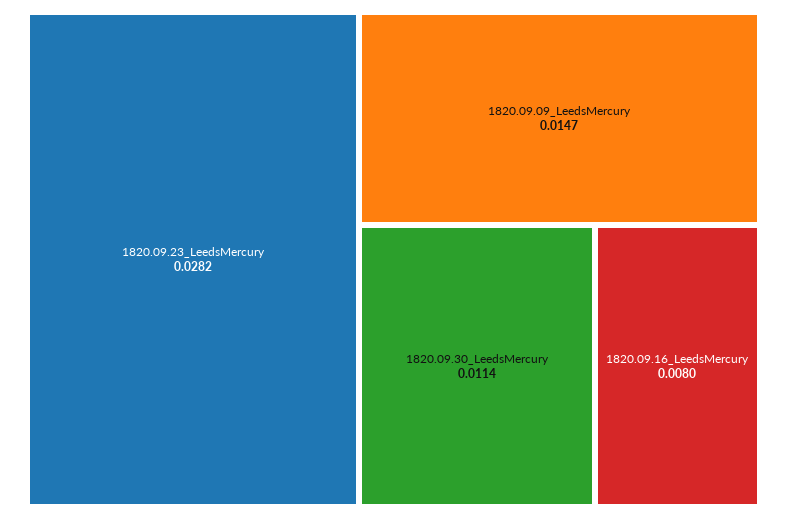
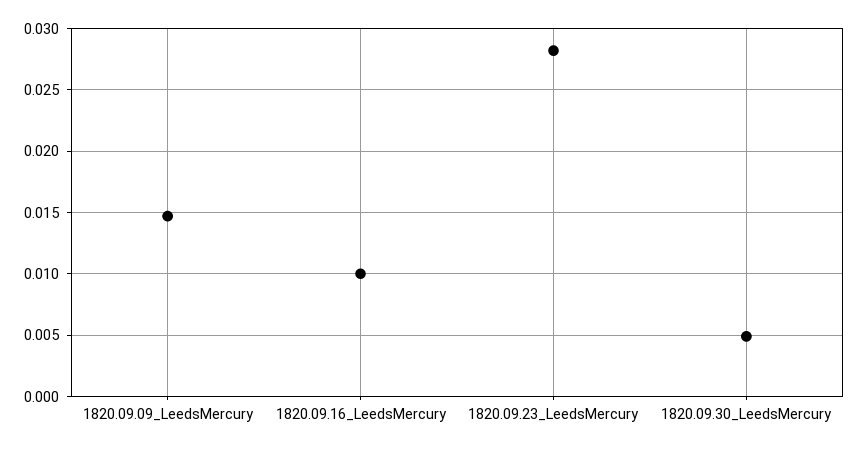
  {
    "1820.09.23_LeedsMercury": 0.0282,
    "1820.09.09_LeedsMercury": 0.0147,
-   "1820.09.30_LeedsMercury": 0.0114,
+   "1820.09.30_LeedsMercury": 0.005,
-   "1820.09.16_LeedsMercury": 0.008
+   "1820.09.16_LeedsMercury": 0.01
  }

